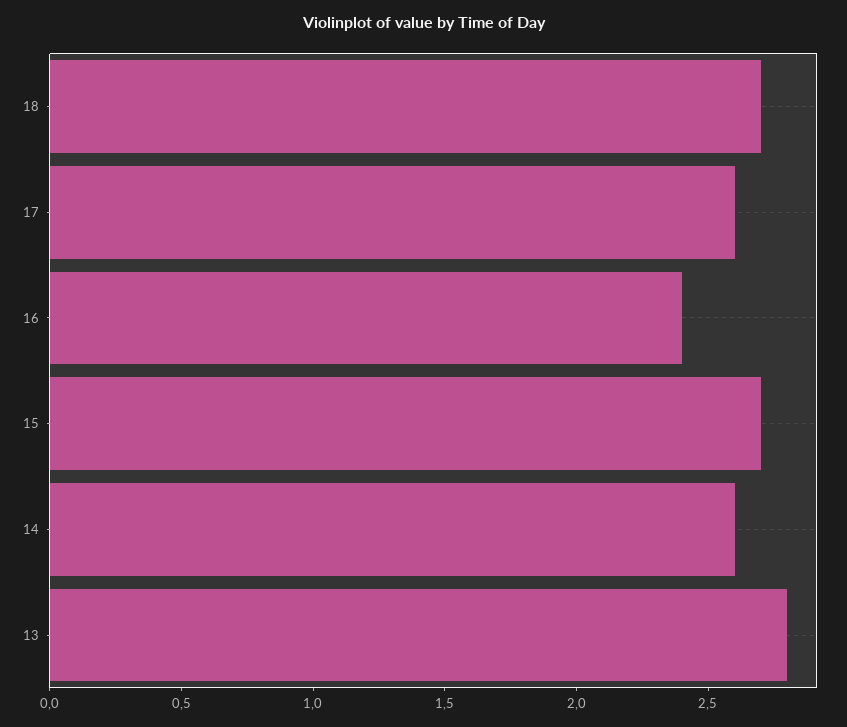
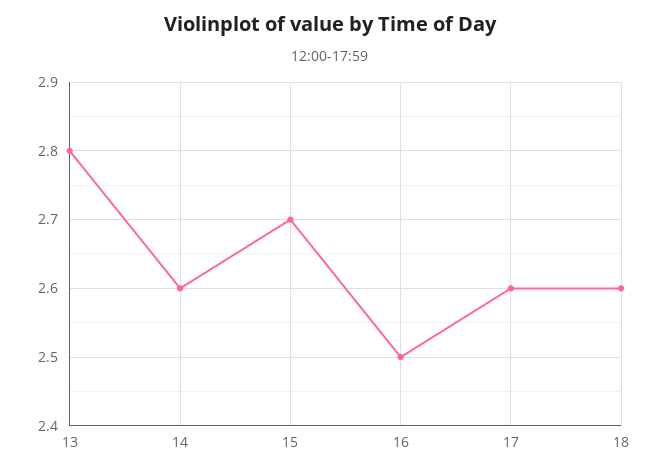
  {
-   "18": 2.7,
+   "18": 2.6,
    "17": 2.6,
-   "16": 2.4,
+   "16": 2.5,
    "15": 2.7,
    "14": 2.6,
    "13": 2.8
  }

